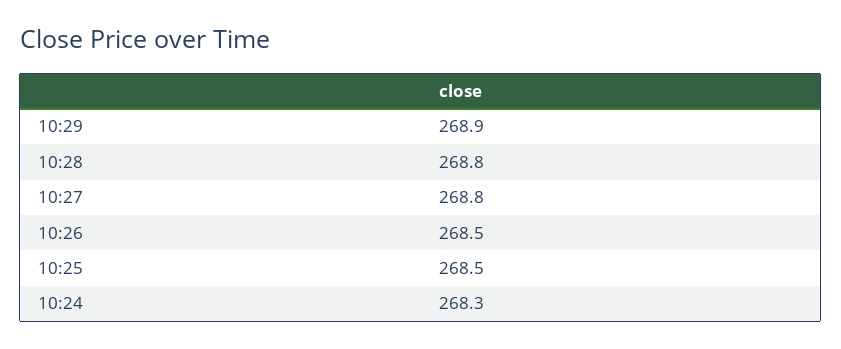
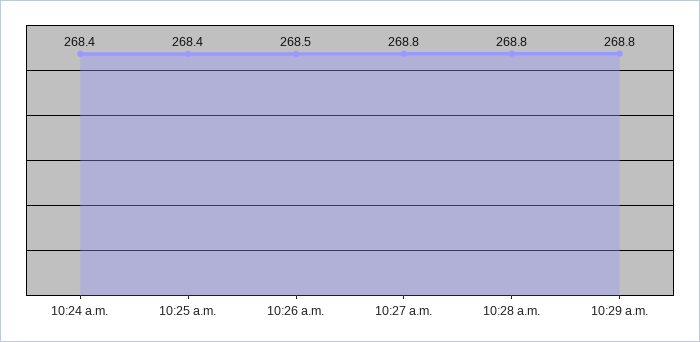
  {
-   "10:29": 268.9,
+   "10:29": 268.8,
    "10:28": 268.8,
    "10:27": 268.8,
    "10:26": 268.5,
-   "10:25": 268.5,
+   "10:25": 268.4,
-   "10:24": 268.3
+   "10:24": 268.4
  }

